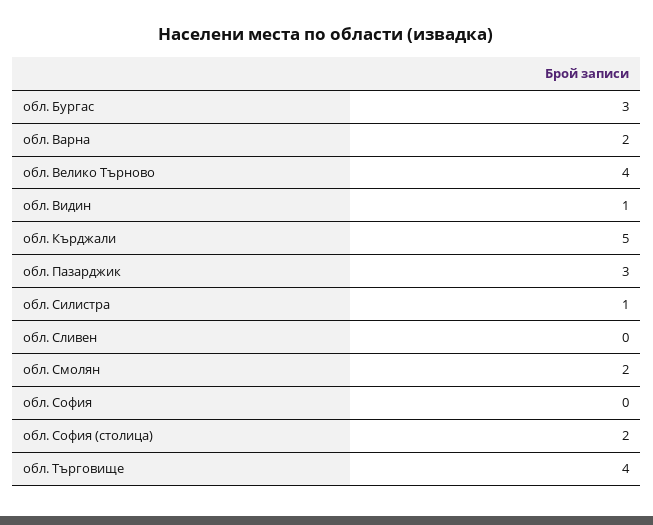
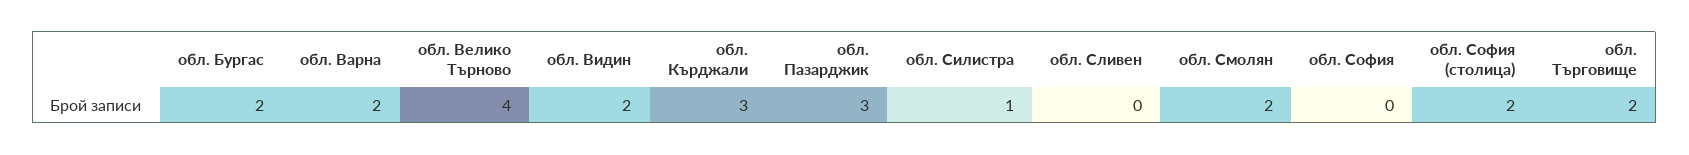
  {
-   "обл. Бургас": 3,
+   "обл. Бургас": 2,
    "обл. Варна": 2,
    "обл. Велико Търново": 4,
-   "обл. Видин": 1,
+   "обл. Видин": 2,
-   "обл. Кърджали": 5,
+   "обл. Кърджали": 3,
    "обл. Пазарджик": 3,
    "обл. Силистра": 1,
    "обл. Сливен": 0,
    "обл. Смолян": 2,
    "обл. София": 0,
    "обл. София (столица)": 2,
-   "обл. Търговище": 4
+   "обл. Търговище": 2
  }

